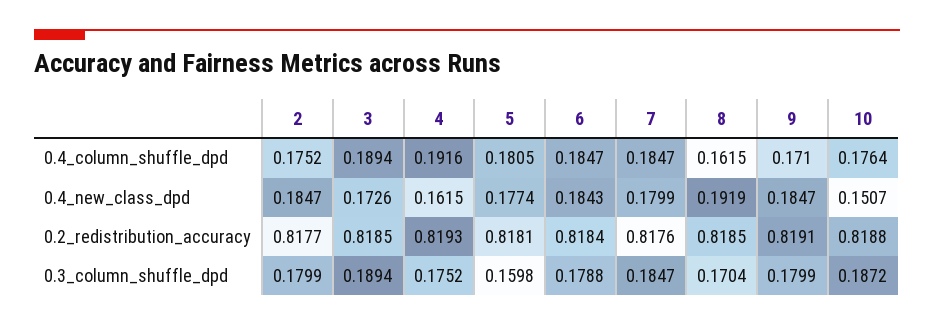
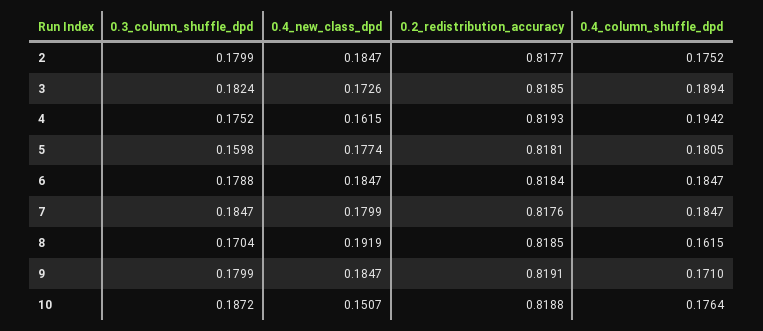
  {
    "2": {
      "0.4_column_shuffle_dpd": 0.1752,
      "0.4_new_class_dpd": 0.1847,
      "0.2_redistribution_accuracy": 0.8177,
      "0.3_column_shuffle_dpd": 0.1799
    },
    "3": {
      "0.4_column_shuffle_dpd": 0.1894,
      "0.4_new_class_dpd": 0.1726,
      "0.2_redistribution_accuracy": 0.8185,
-     "0.3_column_shuffle_dpd": 0.1894
+     "0.3_column_shuffle_dpd": 0.1824
    },
    "4": {
-     "0.4_column_shuffle_dpd": 0.1916,
+     "0.4_column_shuffle_dpd": 0.1942,
      "0.4_new_class_dpd": 0.1615,
      "0.2_redistribution_accuracy": 0.8193,
      "0.3_column_shuffle_dpd": 0.1752
    },
    "5": {
      "0.4_column_shuffle_dpd": 0.1805,
      "0.4_new_class_dpd": 0.1774,
      "0.2_redistribution_accuracy": 0.8181,
      "0.3_column_shuffle_dpd": 0.1598
    },
    "6": {
      "0.4_column_shuffle_dpd": 0.1847,
-     "0.4_new_class_dpd": 0.1843,
+     "0.4_new_class_dpd": 0.1847,
      "0.2_redistribution_accuracy": 0.8184,
      "0.3_column_shuffle_dpd": 0.1788
    },
    "7": {
      "0.4_column_shuffle_dpd": 0.1847,
      "0.4_new_class_dpd": 0.1799,
      "0.2_redistribution_accuracy": 0.8176,
      "0.3_column_shuffle_dpd": 0.1847
    },
    "8": {
      "0.4_column_shuffle_dpd": 0.1615,
      "0.4_new_class_dpd": 0.1919,
      "0.2_redistribution_accuracy": 0.8185,
      "0.3_column_shuffle_dpd": 0.1704
    },
    "9": {
      "0.4_column_shuffle_dpd": 0.171,
      "0.4_new_class_dpd": 0.1847,
      "0.2_redistribution_accuracy": 0.8191,
      "0.3_column_shuffle_dpd": 0.1799
    },
    "10": {
      "0.4_column_shuffle_dpd": 0.1764,
      "0.4_new_class_dpd": 0.1507,
      "0.2_redistribution_accuracy": 0.8188,
      "0.3_column_shuffle_dpd": 0.1872
    }
  }

